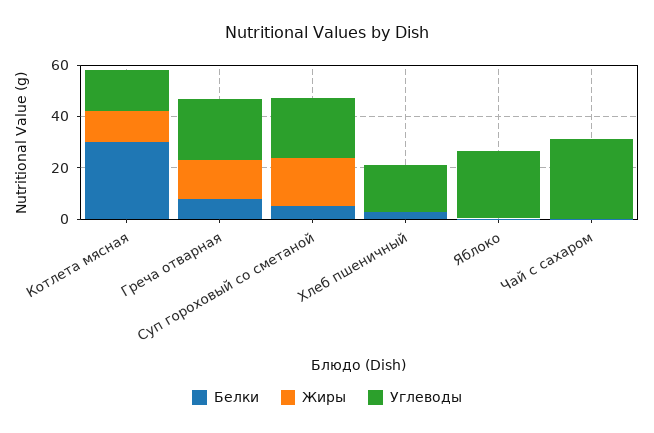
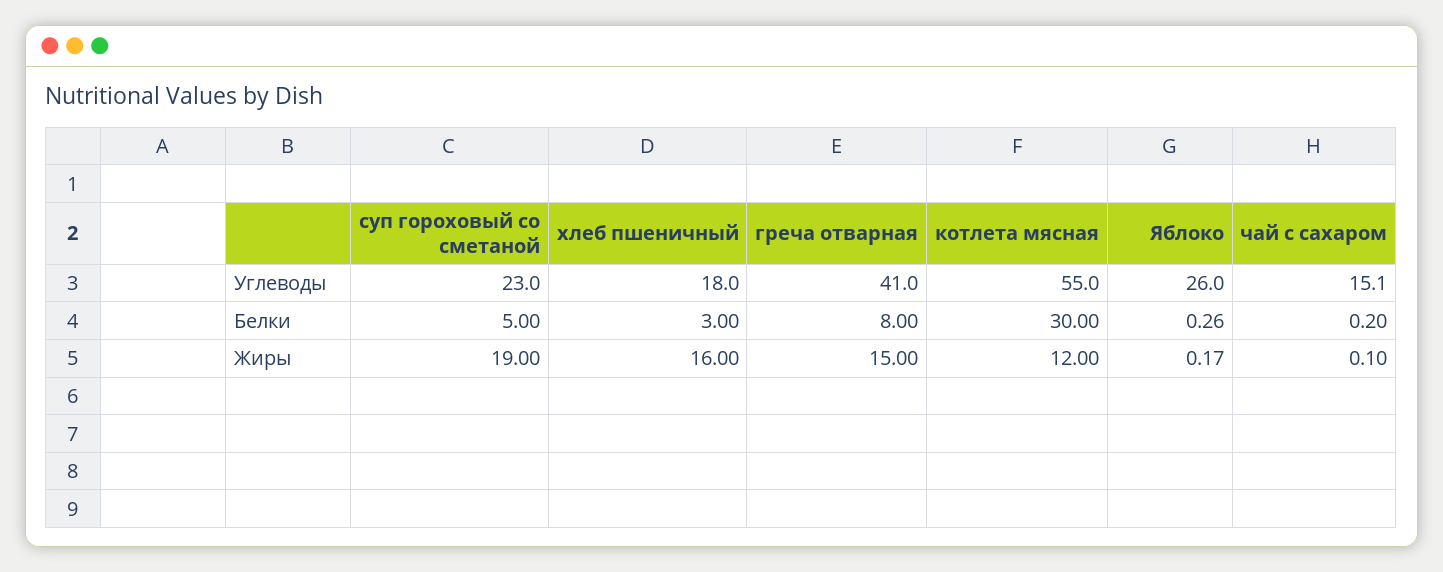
  {
    "Белки": {
      "Котлета мясная": 30,
      "Греча отварная": 8,
      "Суп гороховый со сметаной": 5,
      "Хлеб пшеничный": 3,
      "Яблоко": 0.26,
      "Чай с сахаром": 0.2
    },
    "Жиры": {
      "Котлета мясная": 12,
      "Греча отварная": 15,
      "Суп гороховый со сметаной": 19,
-     "Хлеб пшеничный": 0,
+     "Хлеб пшеничный": 16,
      "Яблоко": 0.17,
      "Чай с сахаром": 0.1
    },
    "Углеводы": {
-     "Котлета мясная": 15,
+     "Котлета мясная": 55,
-     "Греча отварная": 25,
+     "Греча отварная": 41,
      "Суп гороховый со сметаной": 23,
      "Хлеб пшеничный": 18,
      "Яблоко": 26,
-     "Чай с сахаром": 30
+     "Чай с сахаром": 15.1
    }
  }

